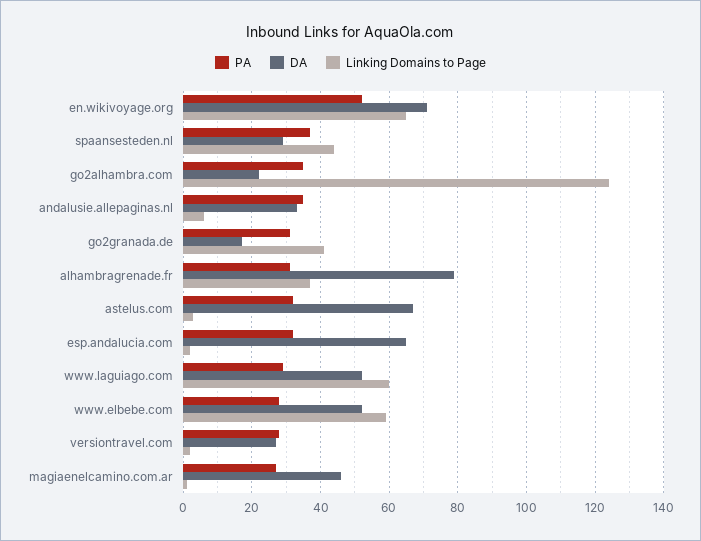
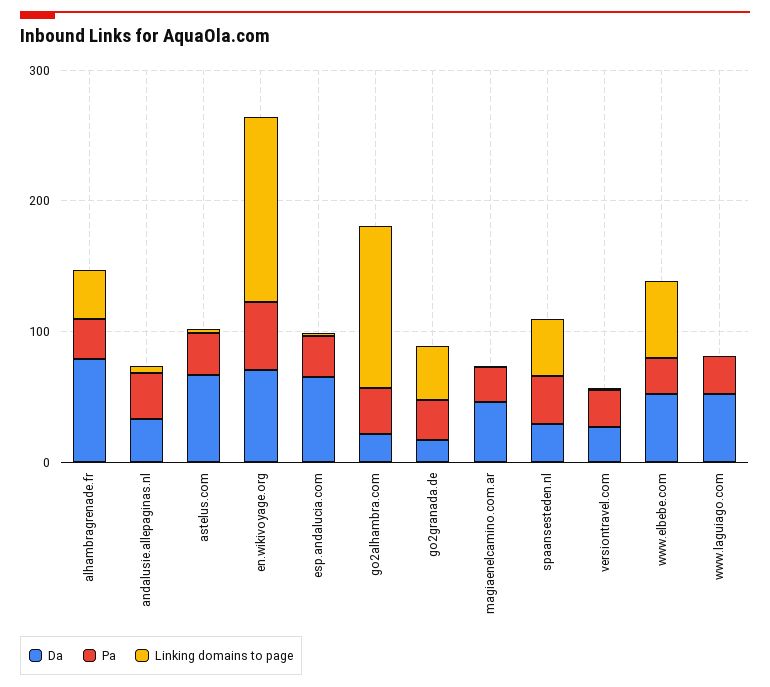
  {
    "PA": {
      "en.wikivoyage.org": 50,
      "spaansesteden.nl": 35,
      "go2alhambra.com": 35,
      "andalusie.allepaginas.nl": 35,
      "go2granada.de": 30,
      "alhambragrenade.fr": 30,
      "astelus.com": 30,
      "esp.andalucia.com": 30,
      "www.laguiago.com": 30,
      "www.elbebe.com": 30,
      "versiontravel.com": 30,
      "magiaenelcamino.com.ar": 25
    },
    "DA": {
      "en.wikivoyage.org": 70,
      "spaansesteden.nl": 30,
      "go2alhambra.com": 20,
      "andalusie.allepaginas.nl": 35,
      "go2granada.de": 15,
      "alhambragrenade.fr": 80,
      "astelus.com": 65,
      "esp.andalucia.com": 65,
      "www.laguiago.com": 50,
      "www.elbebe.com": 50,
      "versiontravel.com": 25,
      "magiaenelcamino.com.ar": 45
    },
    "Linking Domains to Page": {
-     "en.wikivoyage.org": 65,
+     "en.wikivoyage.org": 140,
      "spaansesteden.nl": 45,
      "go2alhambra.com": 125,
      "andalusie.allepaginas.nl": 5,
      "go2granada.de": 40,
      "alhambragrenade.fr": 35,
      "astelus.com": 5,
      "esp.andalucia.com": 0,
-     "www.laguiago.com": 60,
+     "www.laguiago.com": 0,
      "www.elbebe.com": 60,
      "versiontravel.com": 0,
      "magiaenelcamino.com.ar": 0
    }
  }

